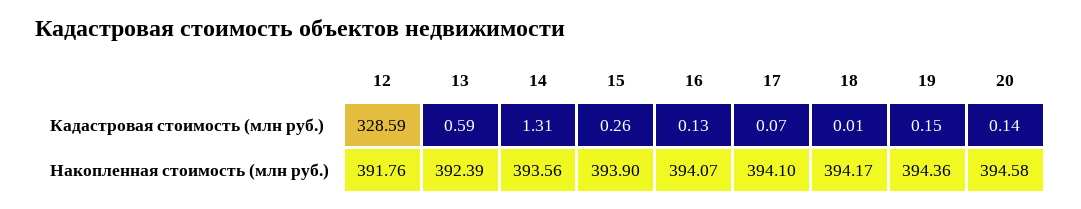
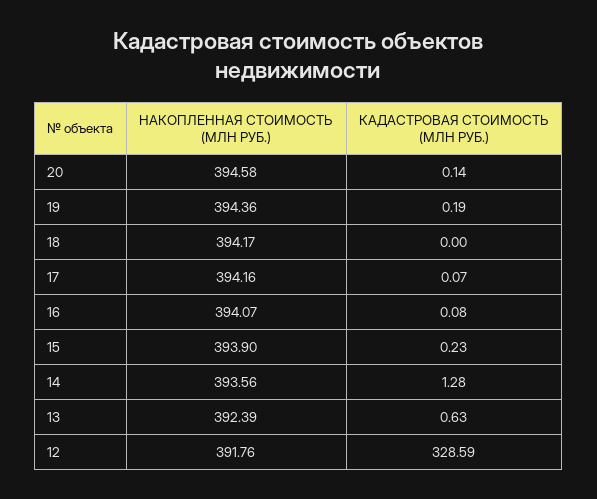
  {
    "12": {
      "Кадастровая стоимость (млн руб.)": 328.59,
      "Накопленная стоимость (млн руб.)": 391.76
    },
    "13": {
-     "Кадастровая стоимость (млн руб.)": 0.59,
+     "Кадастровая стоимость (млн руб.)": 0.63,
      "Накопленная стоимость (млн руб.)": 392.39
    },
    "14": {
-     "Кадастровая стоимость (млн руб.)": 1.31,
+     "Кадастровая стоимость (млн руб.)": 1.28,
      "Накопленная стоимость (млн руб.)": 393.56
    },
    "15": {
-     "Кадастровая стоимость (млн руб.)": 0.26,
+     "Кадастровая стоимость (млн руб.)": 0.23,
      "Накопленная стоимость (млн руб.)": 393.9
    },
    "16": {
-     "Кадастровая стоимость (млн руб.)": 0.13,
+     "Кадастровая стоимость (млн руб.)": 0.08,
      "Накопленная стоимость (млн руб.)": 394.07
    },
    "17": {
      "Кадастровая стоимость (млн руб.)": 0.07,
-     "Накопленная стоимость (млн руб.)": 394.1
+     "Накопленная стоимость (млн руб.)": 394.16
    },
    "18": {
-     "Кадастровая стоимость (млн руб.)": 0.01,
+     "Кадастровая стоимость (млн руб.)": 0,
      "Накопленная стоимость (млн руб.)": 394.17
    },
    "19": {
-     "Кадастровая стоимость (млн руб.)": 0.15,
+     "Кадастровая стоимость (млн руб.)": 0.19,
      "Накопленная стоимость (млн руб.)": 394.36
    },
    "20": {
      "Кадастровая стоимость (млн руб.)": 0.14,
      "Накопленная стоимость (млн руб.)": 394.58
    }
  }

